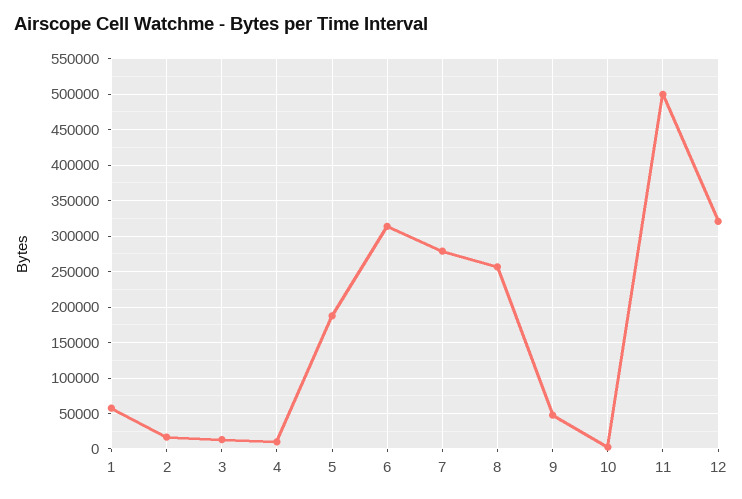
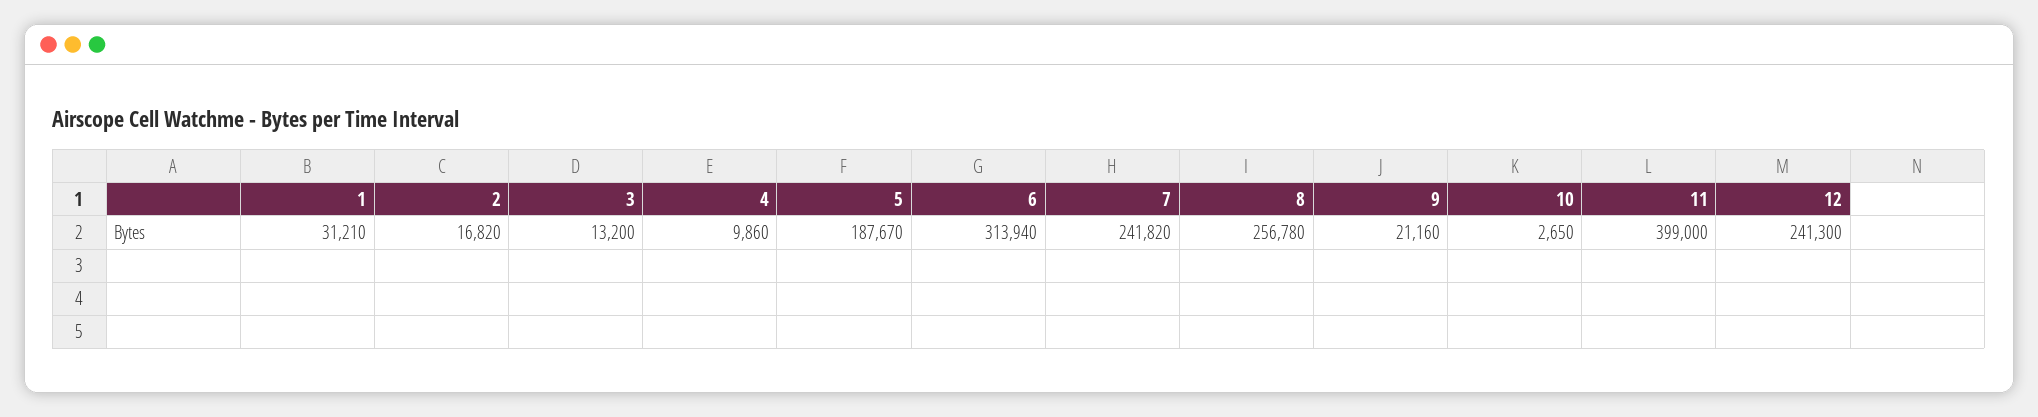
  {
-   "1": 60000,
+   "1": 31210,
    "2": 16820,
    "3": 13200,
    "4": 9860,
    "5": 187670,
    "6": 313940,
-   "7": 280000,
+   "7": 241820,
    "8": 256780,
-   "9": 50000,
+   "9": 21160,
    "10": 2650,
-   "11": 500000,
+   "11": 399000,
-   "12": 320000
+   "12": 241300
  }

